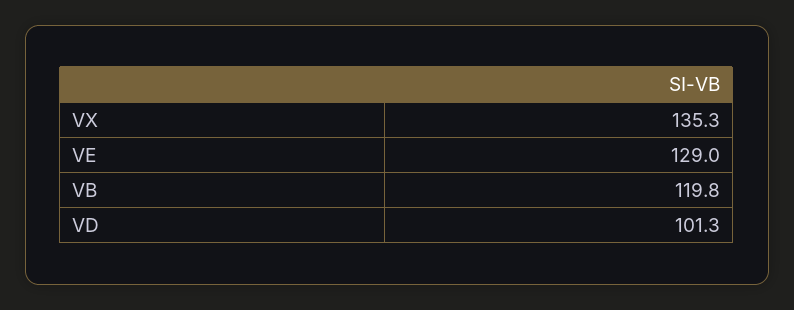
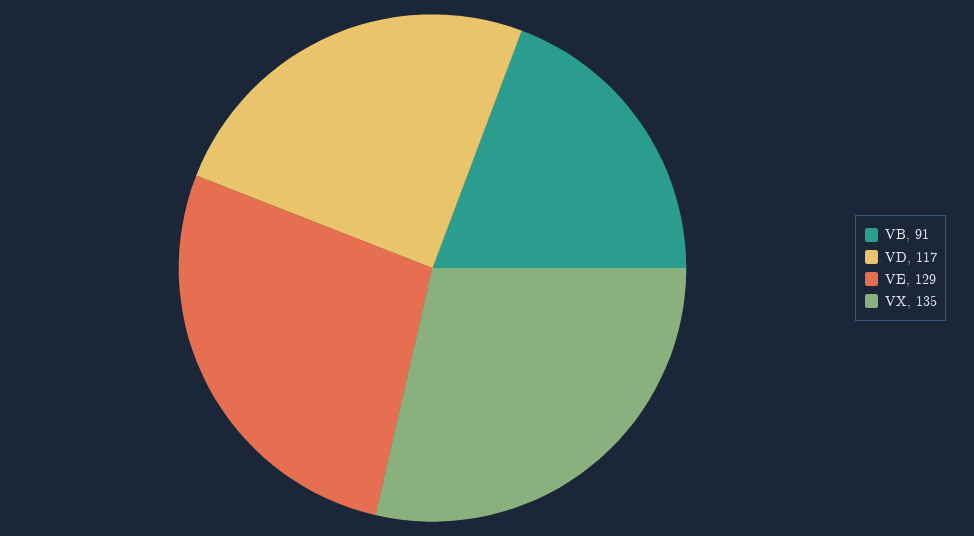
  {
    "VX": 135.3,
    "VE": 129,
-   "VB": 119.8,
+   "VB": 91,
-   "VD": 101.3
+   "VD": 117
  }

